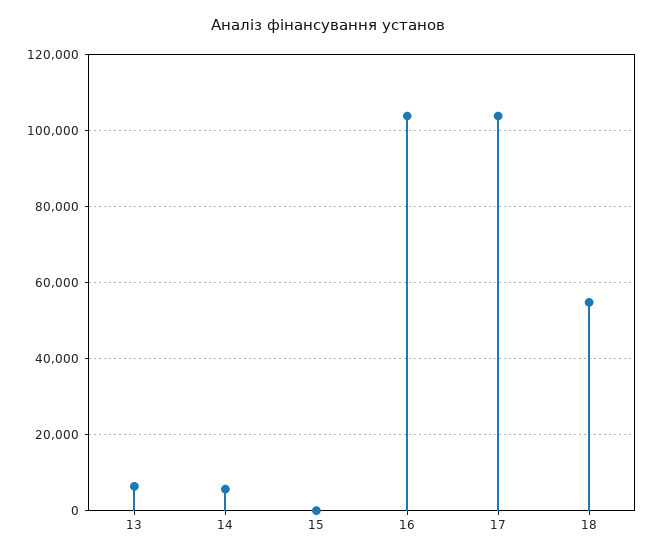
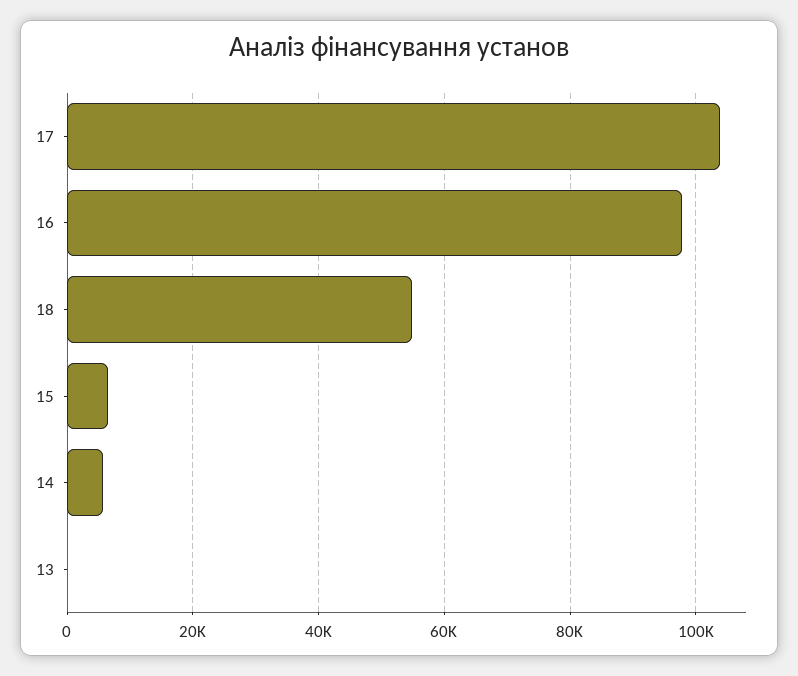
  {
-   "13": 6000,
+   "13": 0,
    "14": 6000,
-   "15": 0,
+   "15": 6000,
-   "16": 104000,
+   "16": 98000,
    "17": 104000,
    "18": 54000
  }

